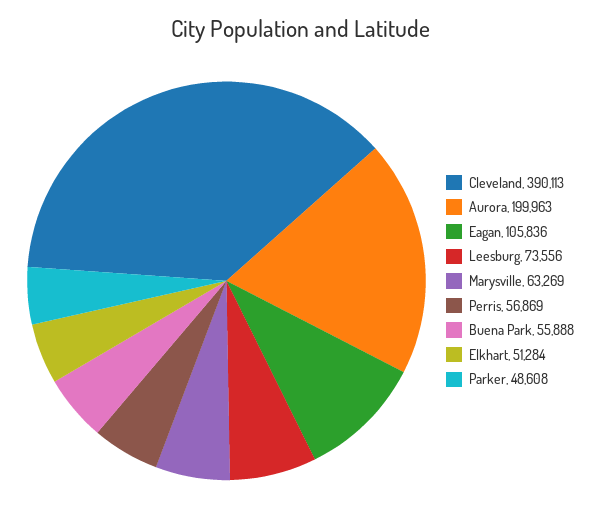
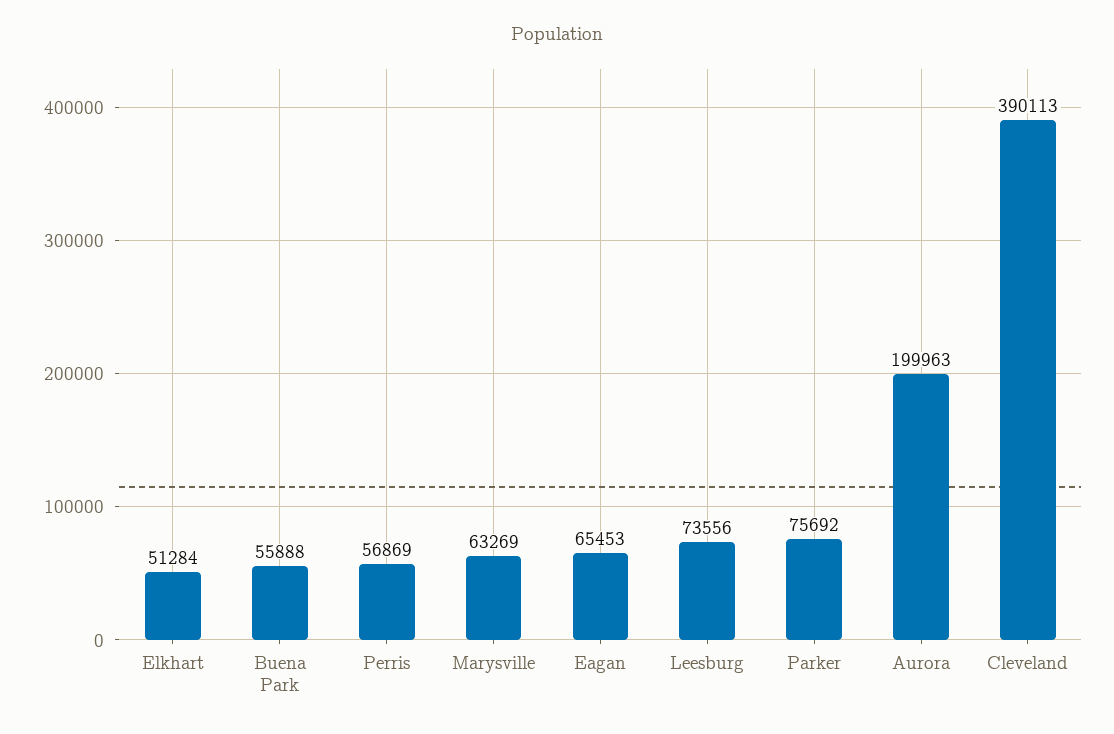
  {
    "Cleveland": 390113,
    "Aurora": 199963,
-   "Eagan": 105836,
+   "Eagan": 65453,
    "Leesburg": 73556,
    "Marysville": 63269,
    "Perris": 56869,
    "Buena Park": 55888,
    "Elkhart": 51284,
-   "Parker": 48608
+   "Parker": 75692
  }

